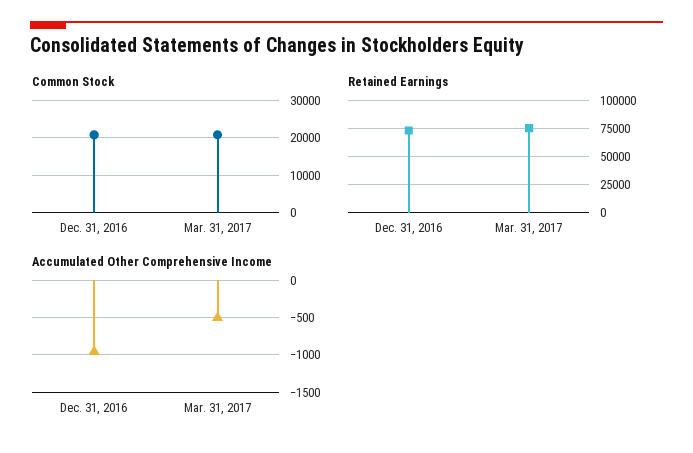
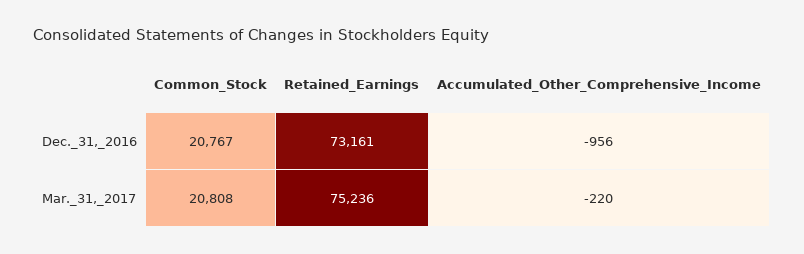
  {
    "Common Stock": {
      "Dec. 31, 2016": 20767,
      "Mar. 31, 2017": 20808
    },
    "Retained Earnings": {
      "Dec. 31, 2016": 73161,
      "Mar. 31, 2017": 75236
    },
    "Accumulated Other Comprehensive Income": {
      "Dec. 31, 2016": -956,
-     "Mar. 31, 2017": -500
+     "Mar. 31, 2017": -220
    }
  }

